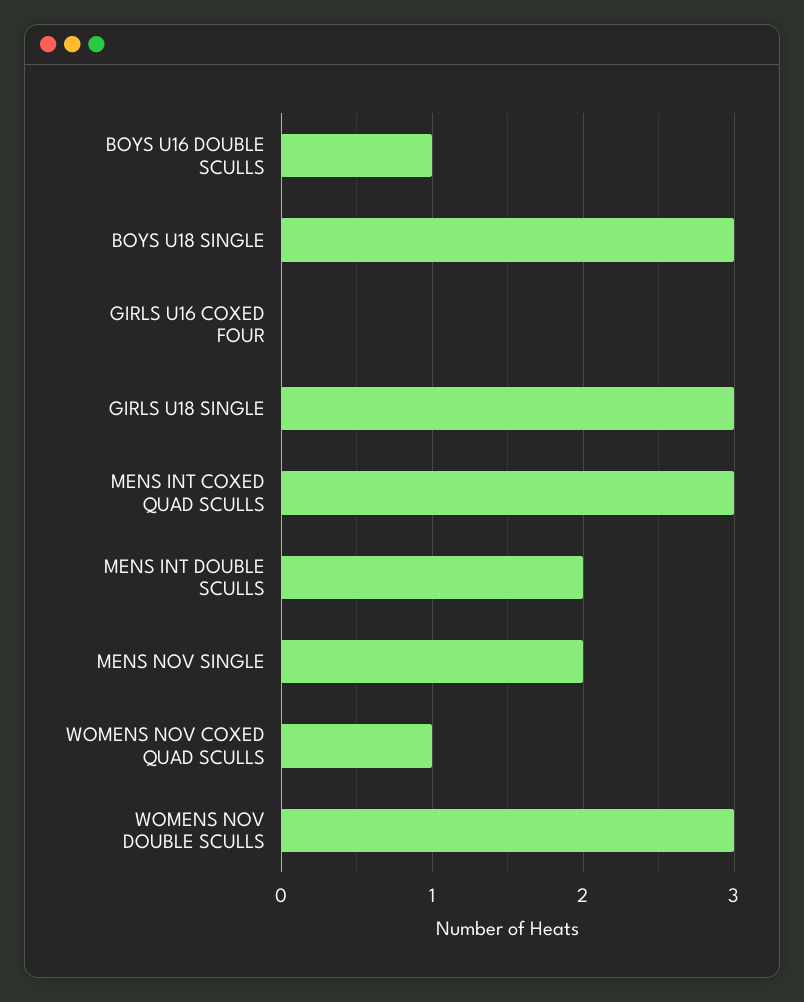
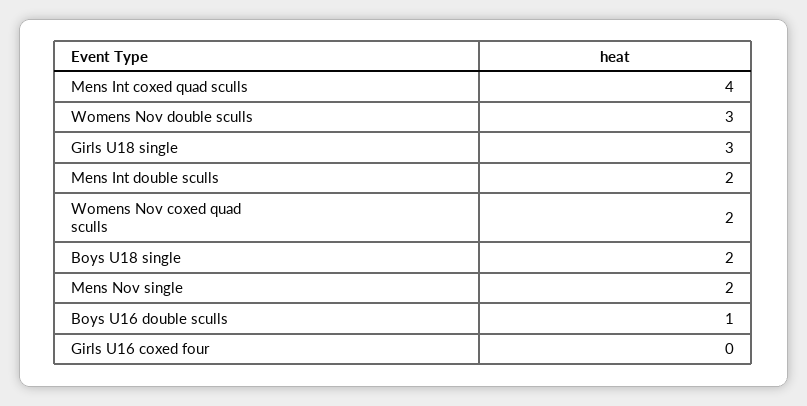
  {
    "BOYS U16 DOUBLE SCULLS": 1,
-   "BOYS U18 SINGLE": 3,
+   "BOYS U18 SINGLE": 2,
    "GIRLS U16 COXED FOUR": 0,
    "GIRLS U18 SINGLE": 3,
-   "MENS INT COXED QUAD SCULLS": 3,
+   "MENS INT COXED QUAD SCULLS": 4,
    "MENS INT DOUBLE SCULLS": 2,
    "MENS NOV SINGLE": 2,
-   "WOMENS NOV COXED QUAD SCULLS": 1,
+   "WOMENS NOV COXED QUAD SCULLS": 2,
    "WOMENS NOV DOUBLE SCULLS": 3
  }

